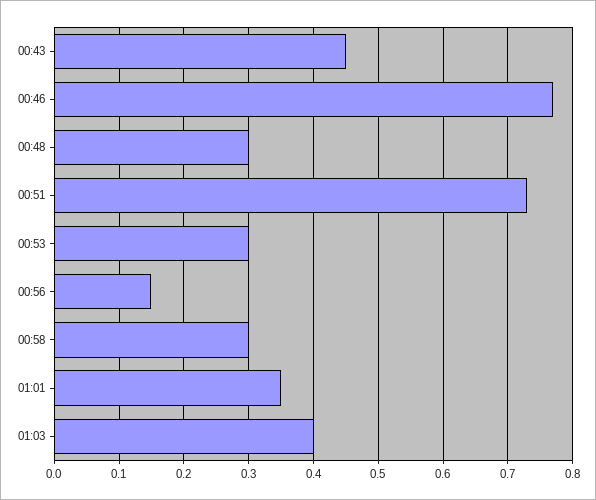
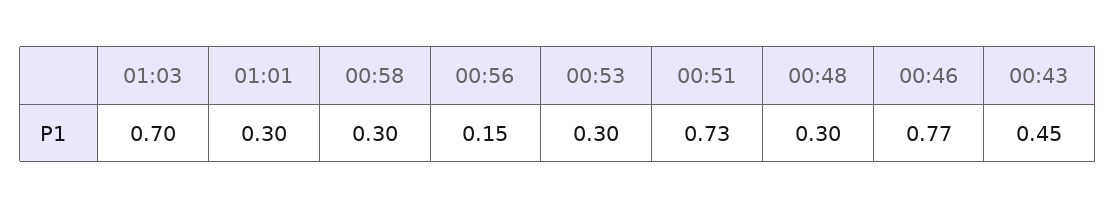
  {
    "00:43": 0.45,
    "00:46": 0.77,
    "00:48": 0.3,
    "00:51": 0.73,
    "00:53": 0.3,
    "00:56": 0.15,
    "00:58": 0.3,
-   "01:01": 0.35,
+   "01:01": 0.3,
-   "01:03": 0.4
+   "01:03": 0.7
  }

